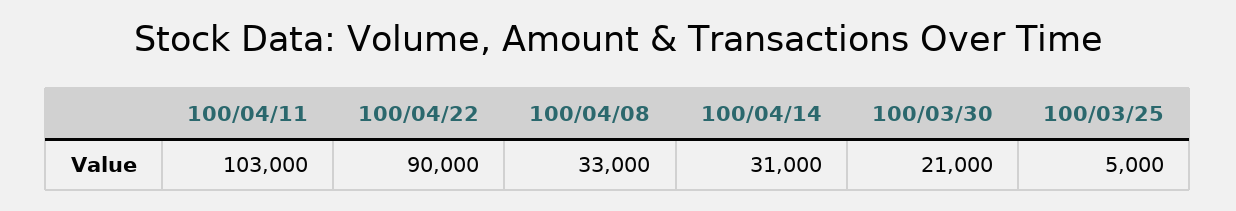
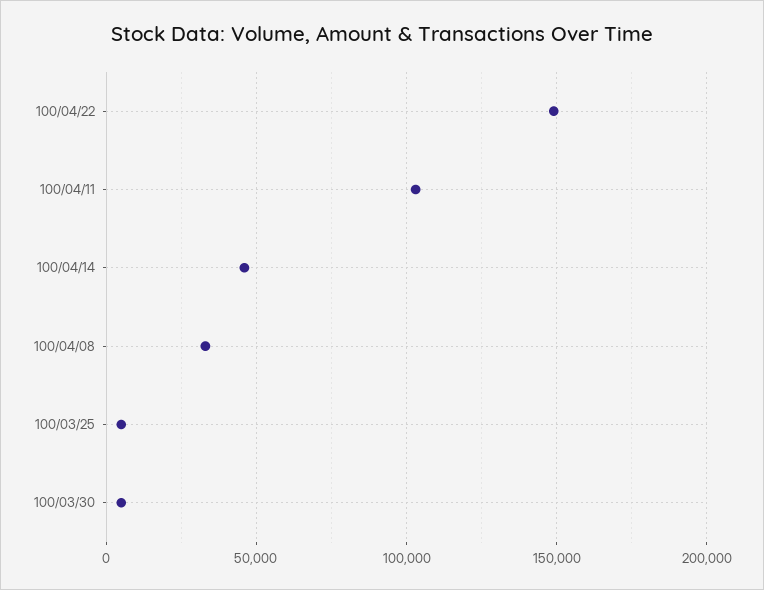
  {
    "100/04/11": 103000,
-   "100/04/22": 90000,
+   "100/04/22": 150000,
    "100/04/08": 33000,
-   "100/04/14": 31000,
+   "100/04/14": 45000,
-   "100/03/30": 21000,
+   "100/03/30": 5000,
    "100/03/25": 5000
  }

